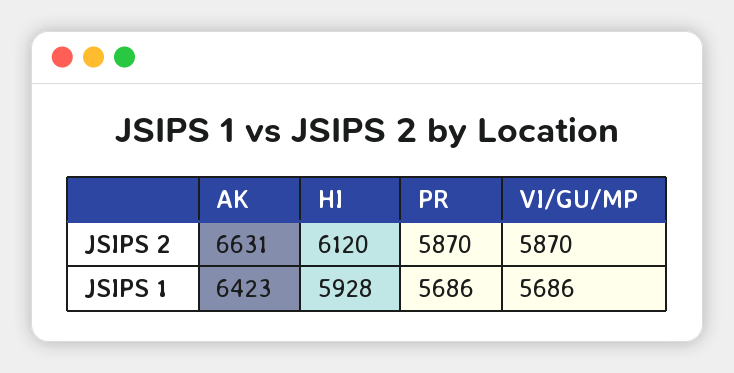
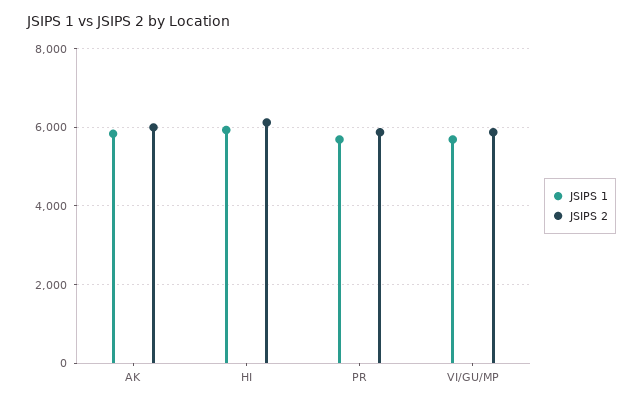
  {
    "JSIPS 2": {
-     "AK": 6631,
+     "AK": 6000,
      "HI": 6120,
      "PR": 5870,
      "VI/GU/MP": 5870
    },
    "JSIPS 1": {
-     "AK": 6423,
+     "AK": 5800,
      "HI": 5928,
      "PR": 5686,
      "VI/GU/MP": 5686
    }
  }

